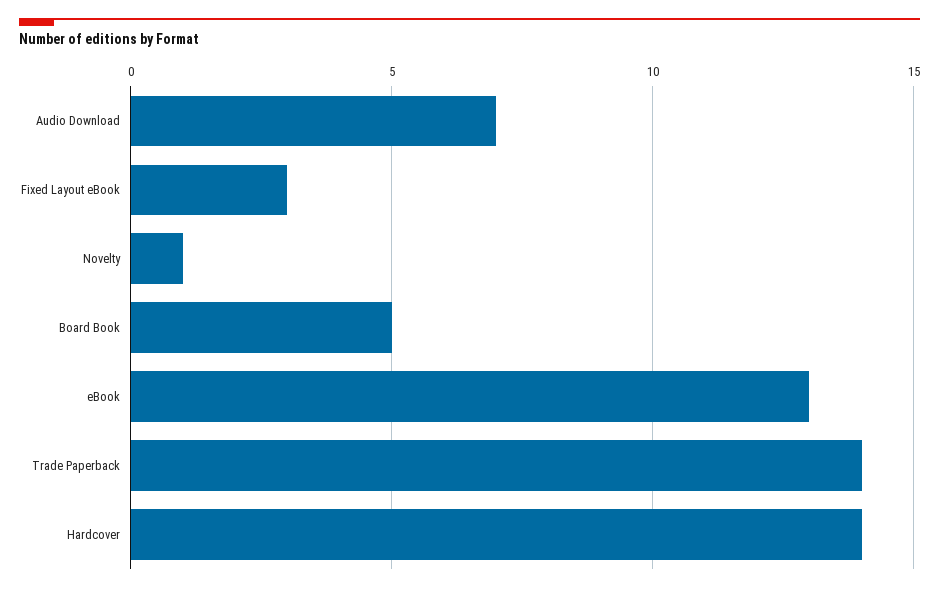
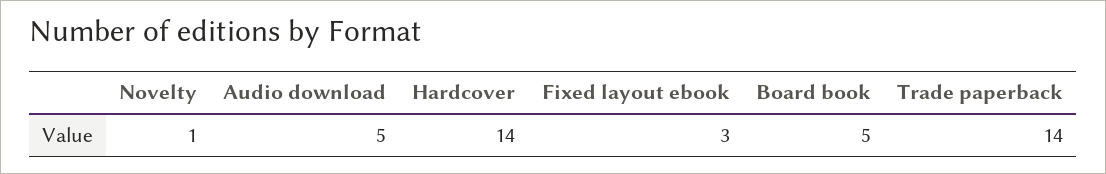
  {
-   "Audio Download": 7,
+   "Audio Download": 5,
    "Fixed Layout eBook": 3,
    "Novelty": 1,
    "Board Book": 5,
-   "eBook": 13,
    "Trade Paperback": 14,
    "Hardcover": 14
  }

